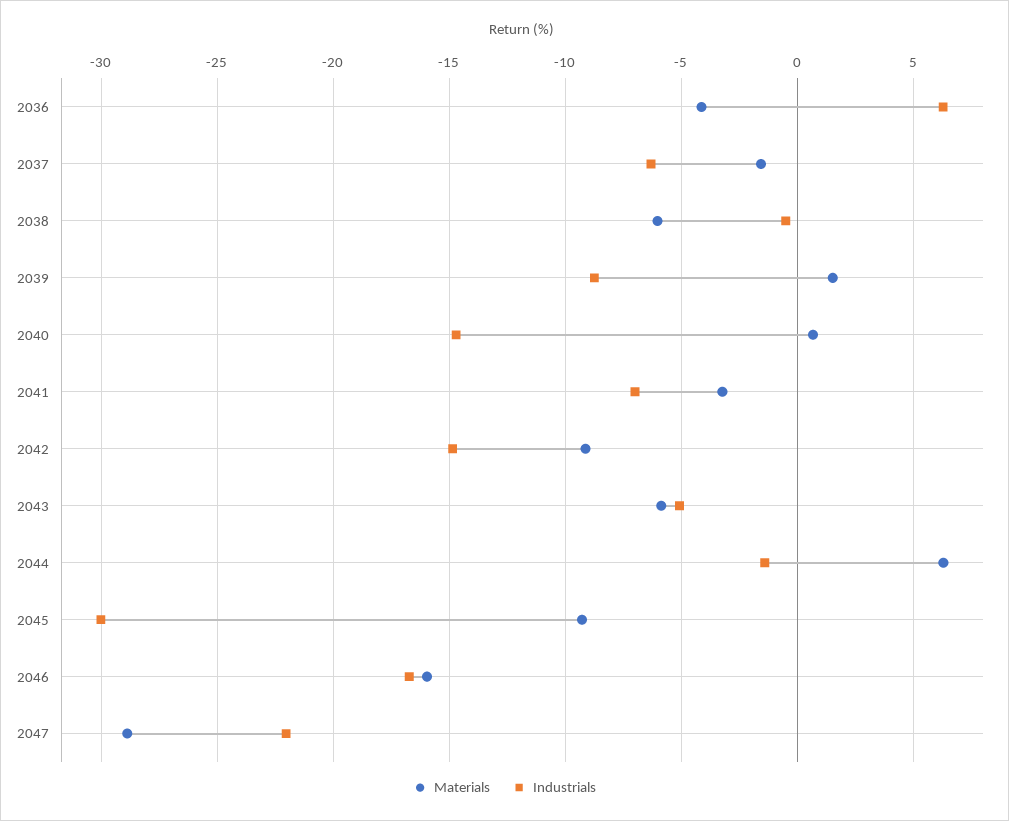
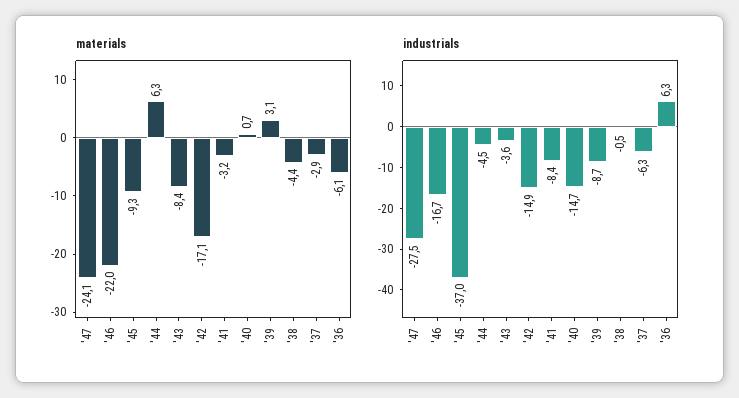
  {
    "Materials": {
-     "2036": -4,
+     "2036": -6.1,
-     "2037": -1.5,
+     "2037": -2.9,
-     "2038": -6,
+     "2038": -4.4,
-     "2039": 1.5,
+     "2039": 3.1,
      "2040": 0.7,
      "2041": -3.2,
-     "2042": -9,
+     "2042": -17.1,
-     "2043": -6,
+     "2043": -8.4,
      "2044": 6.3,
      "2045": -9.3,
-     "2046": -16,
+     "2046": -22,
-     "2047": -29
+     "2047": -24.1
    },
    "Industrials": {
      "2036": 6.3,
      "2037": -6.3,
      "2038": -0.5,
      "2039": -8.7,
      "2040": -14.7,
-     "2041": -7,
+     "2041": -8.4,
      "2042": -14.9,
-     "2043": -5,
+     "2043": -3.6,
-     "2044": -1.5,
+     "2044": -4.5,
-     "2045": -30,
+     "2045": -37,
      "2046": -16.7,
-     "2047": -22
+     "2047": -27.5
    }
  }

